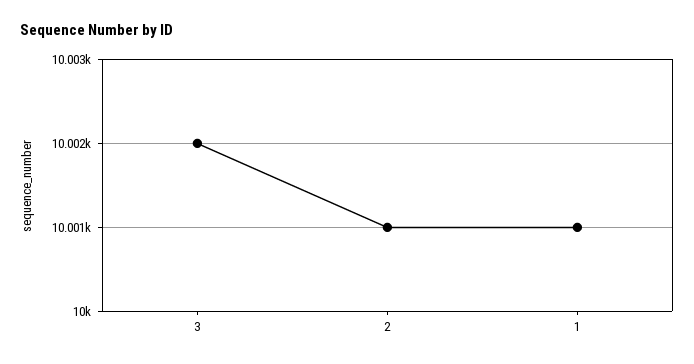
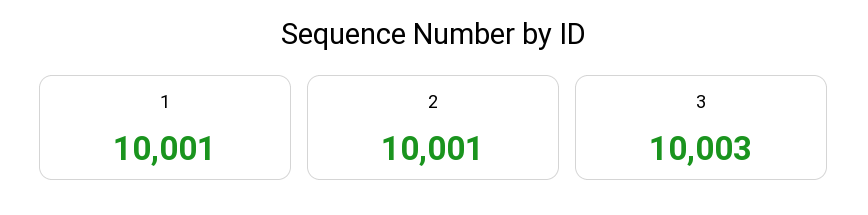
  {
-   "3": 10002,
+   "3": 10003,
    "2": 10001,
    "1": 10001
  }

